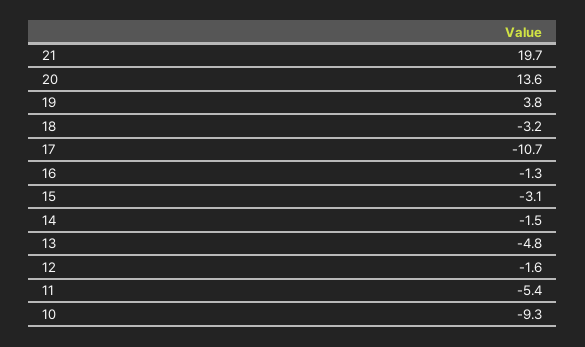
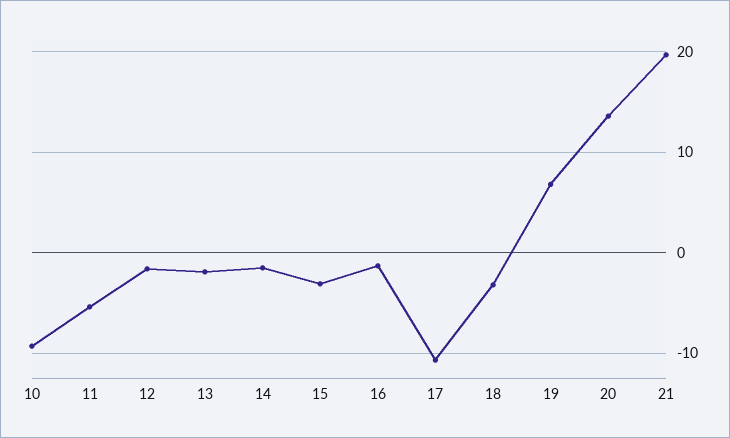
  {
    "21": 19.7,
    "20": 13.6,
-   "19": 3.8,
+   "19": 7,
    "18": -3.2,
    "17": -10.7,
    "16": -1.3,
    "15": -3.1,
    "14": -1.5,
-   "13": -4.8,
+   "13": -2,
    "12": -1.6,
    "11": -5.4,
    "10": -9.3
  }

